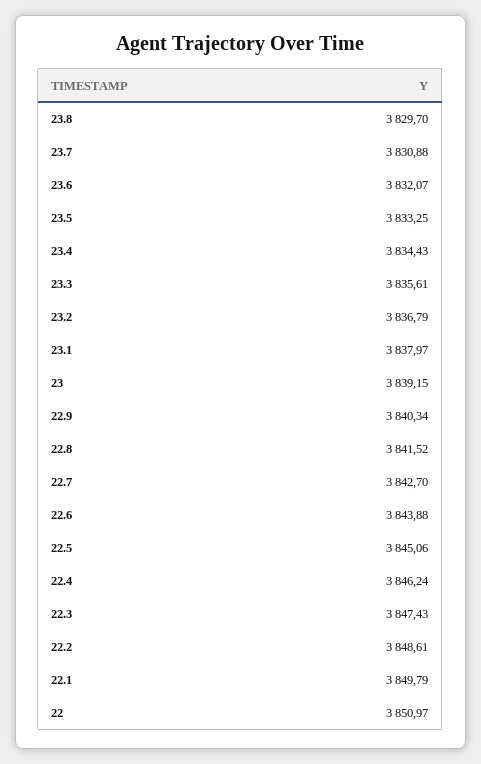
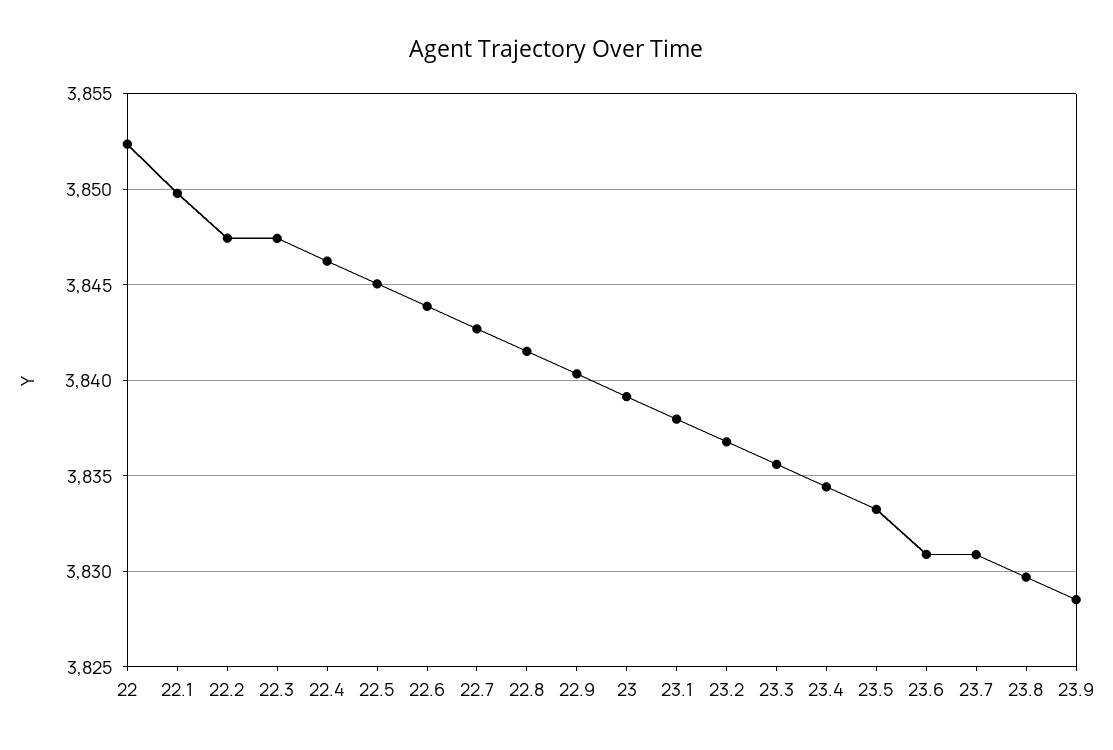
  {
    "23.8": 3829.7,
    "23.7": 3830.88,
-   "23.6": 3832.07,
+   "23.6": 3831,
    "23.5": 3833.25,
    "23.4": 3834.43,
    "23.3": 3835.61,
    "23.2": 3836.79,
    "23.1": 3837.97,
    "23": 3839.15,
    "22.9": 3840.34,
    "22.8": 3841.52,
    "22.7": 3842.7,
    "22.6": 3843.88,
    "22.5": 3845.06,
    "22.4": 3846.24,
    "22.3": 3847.43,
-   "22.2": 3848.61,
+   "22.2": 3847.5,
    "22.1": 3849.79,
-   "22": 3850.97
+   "22": 3852.5,
+   "23.9": 3828.5
  }

